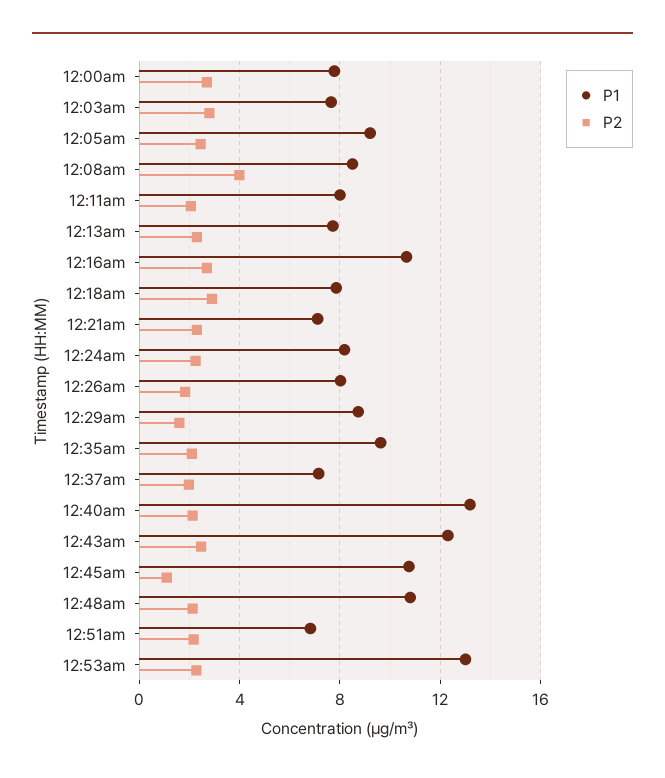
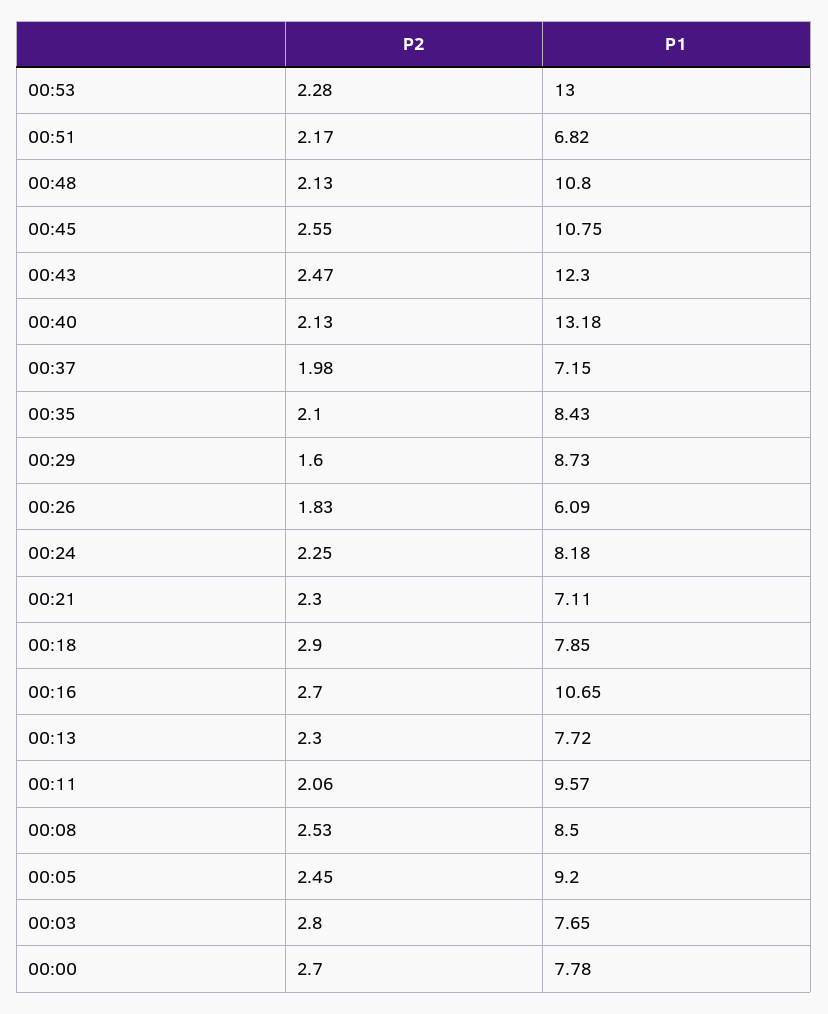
  {
    "P1": {
      "12:00am": 7.78,
      "12:03am": 7.65,
      "12:05am": 9.2,
      "12:08am": 8.5,
-     "12:11am": 8,
+     "12:11am": 9.57,
      "12:13am": 7.72,
      "12:16am": 10.65,
      "12:18am": 7.85,
      "12:21am": 7.11,
      "12:24am": 8.18,
-     "12:26am": 8,
+     "12:26am": 6.09,
      "12:29am": 8.73,
-     "12:35am": 9.5,
+     "12:35am": 8.43,
      "12:37am": 7.15,
      "12:40am": 13.18,
      "12:43am": 12.3,
      "12:45am": 10.75,
      "12:48am": 10.8,
      "12:51am": 6.82,
      "12:53am": 13
    },
    "P2": {
      "12:00am": 2.7,
      "12:03am": 2.8,
      "12:05am": 2.45,
-     "12:08am": 4,
+     "12:08am": 2.53,
      "12:11am": 2.06,
      "12:13am": 2.3,
      "12:16am": 2.7,
      "12:18am": 2.9,
      "12:21am": 2.3,
      "12:24am": 2.25,
      "12:26am": 1.83,
      "12:29am": 1.6,
      "12:35am": 2.1,
      "12:37am": 1.98,
      "12:40am": 2.13,
      "12:43am": 2.47,
-     "12:45am": 1,
+     "12:45am": 2.55,
      "12:48am": 2.13,
      "12:51am": 2.17,
      "12:53am": 2.28
    }
  }

